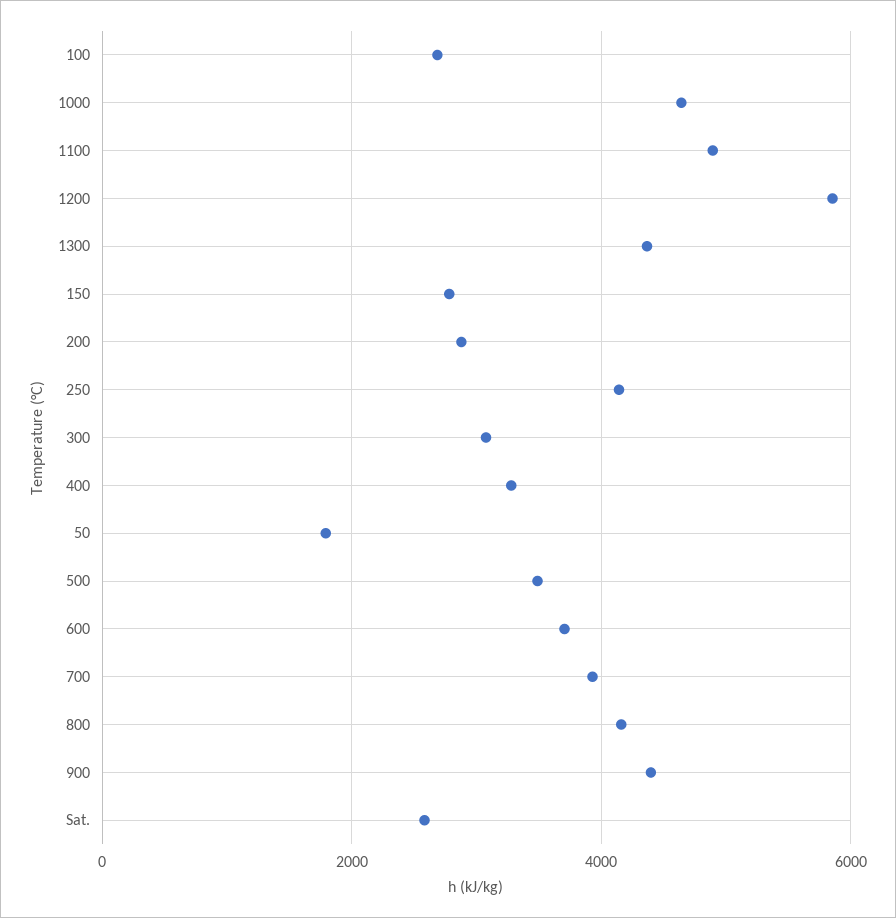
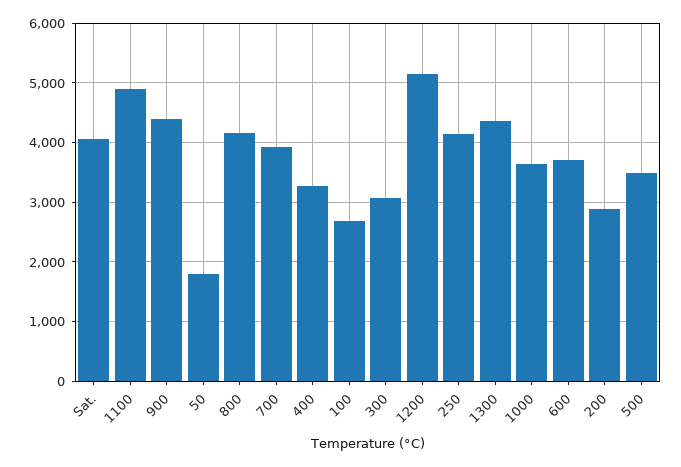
  {
    "100": 2600,
-   "1000": 4600,
+   "1000": 3600,
    "1100": 4800,
-   "1200": 5800,
+   "1200": 5200,
    "1300": 4400,
-   "150": 2800,
    "200": 2800,
    "250": 4200,
    "300": 3000,
    "400": 3200,
    "50": 1800,
    "500": 3400,
    "600": 3800,
    "700": 4000,
    "800": 4200,
    "900": 4400,
-   "Sat.": 2600
+   "Sat.": 4000
  }

